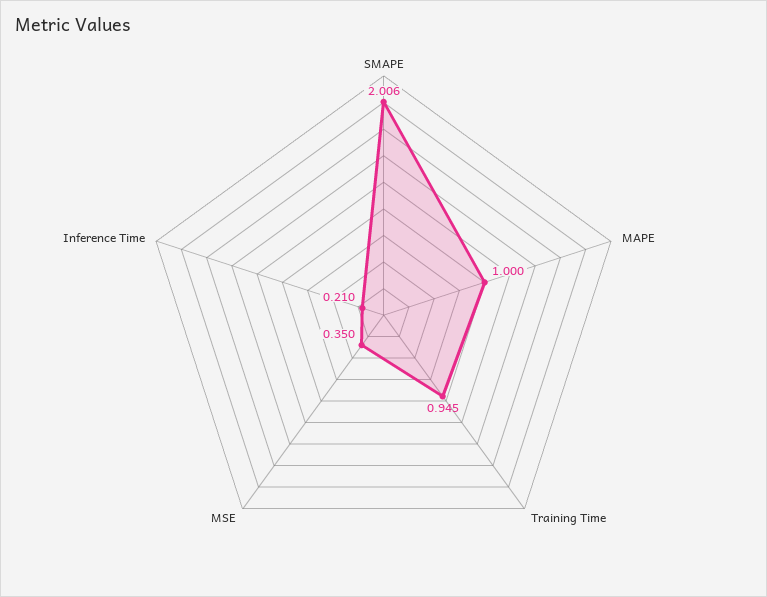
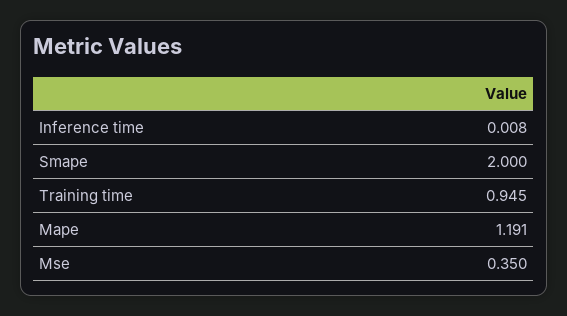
  {
-   "SMAPE": 2.006,
+   "SMAPE": 2,
-   "MAPE": 1,
+   "MAPE": 1.191,
    "Training Time": 0.945,
    "MSE": 0.35,
-   "Inference Time": 0.21
+   "Inference Time": 0.008
  }

